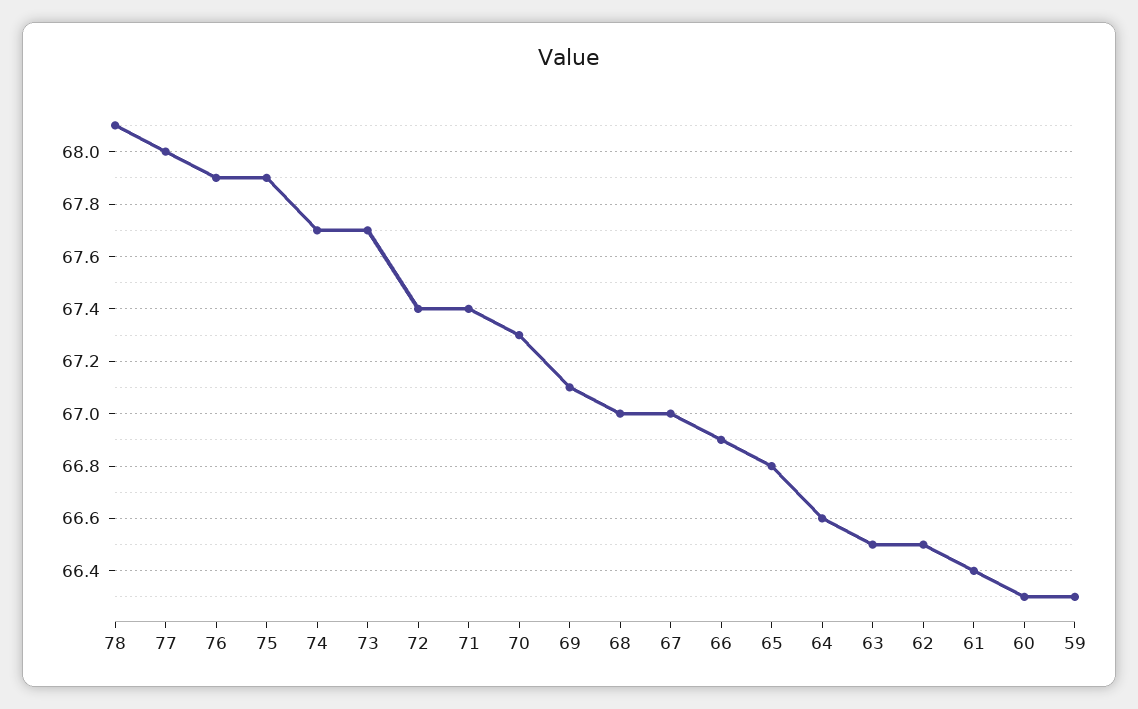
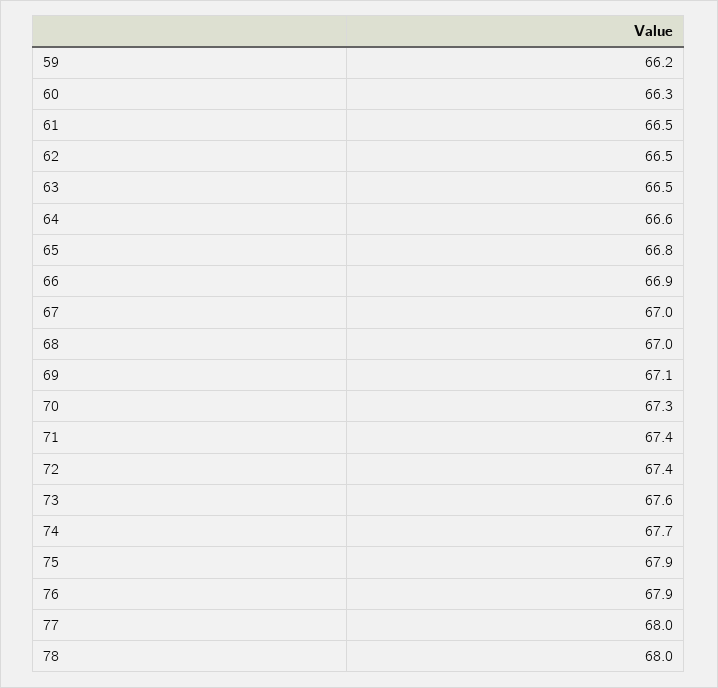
  {
-   "78": 68.1,
+   "78": 68,
    "77": 68,
    "76": 67.9,
    "75": 67.9,
    "74": 67.7,
-   "73": 67.7,
+   "73": 67.6,
    "72": 67.4,
    "71": 67.4,
    "70": 67.3,
    "69": 67.1,
    "68": 67,
    "67": 67,
    "66": 66.9,
    "65": 66.8,
    "64": 66.6,
    "63": 66.5,
    "62": 66.5,
-   "61": 66.4,
+   "61": 66.5,
    "60": 66.3,
-   "59": 66.3
+   "59": 66.2
  }

